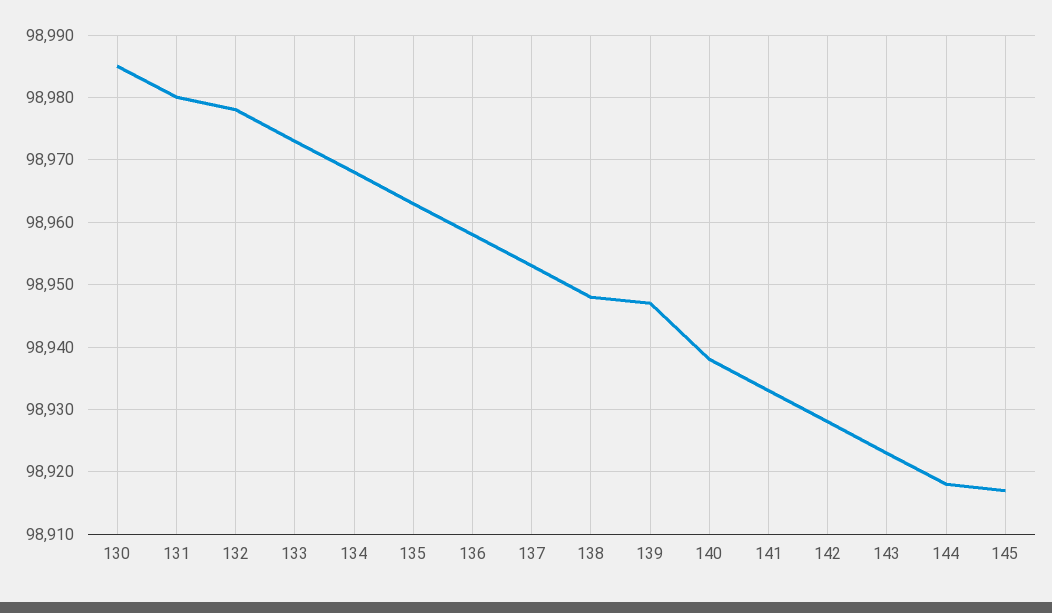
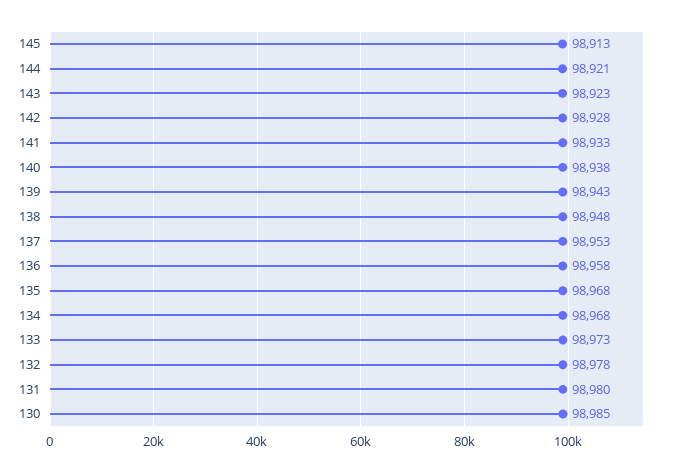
  {
    "130": 98985,
    "131": 98980,
    "132": 98978,
    "133": 98973,
    "134": 98968,
-   "135": 98963,
+   "135": 98968,
    "136": 98958,
    "137": 98953,
    "138": 98948,
-   "139": 98947,
+   "139": 98943,
    "140": 98938,
    "141": 98933,
    "142": 98928,
    "143": 98923,
-   "144": 98918,
+   "144": 98921,
-   "145": 98917
+   "145": 98913
  }

